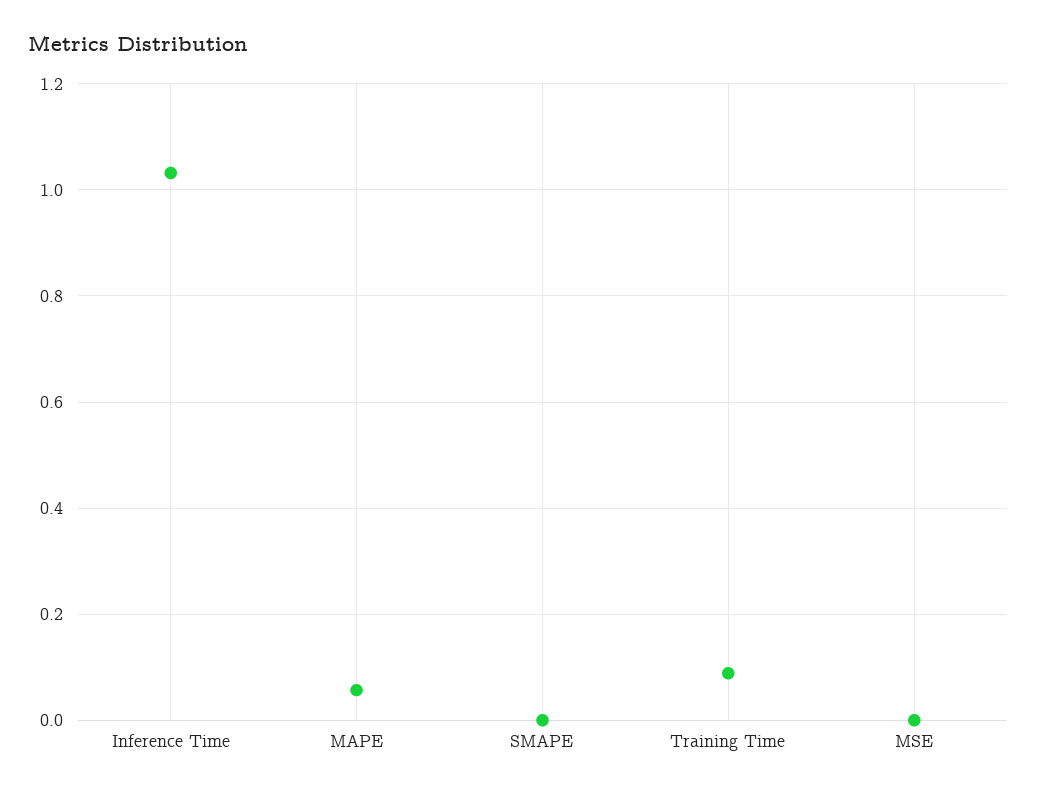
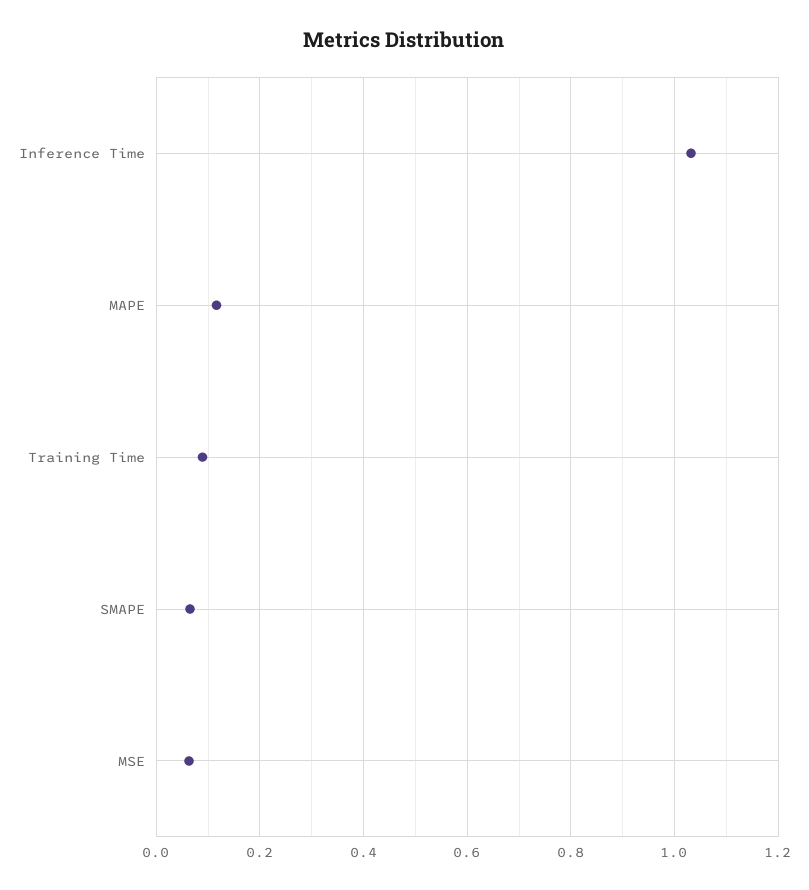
  {
    "Inference Time": 1.04,
-   "MAPE": 0.06,
+   "MAPE": 0.12,
-   "SMAPE": 0,
+   "SMAPE": 0.06,
    "Training Time": 0.08,
-   "MSE": 0
+   "MSE": 0.06
  }

